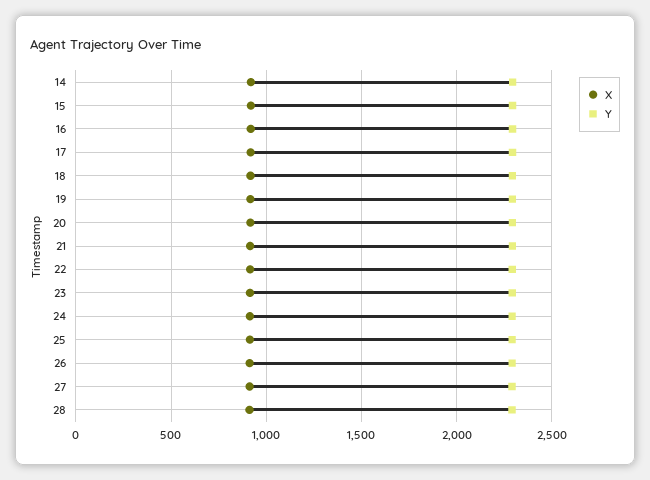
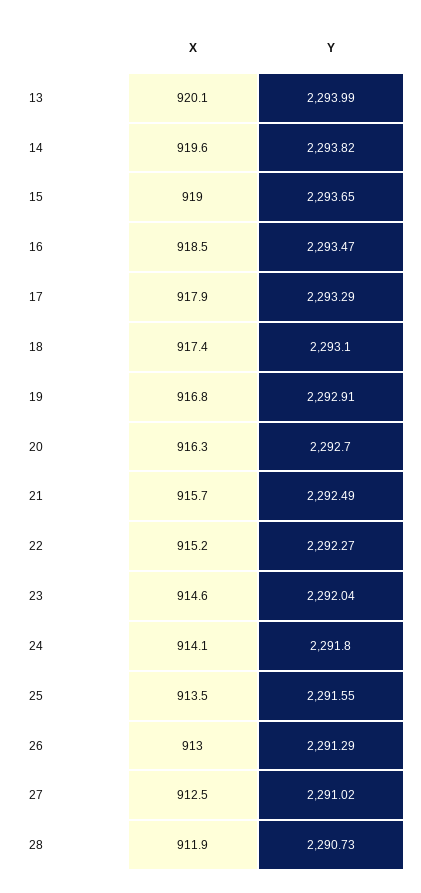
  {
    "X": {
      "14": 919.6,
      "15": 919,
      "16": 918.5,
      "17": 917.9,
      "18": 917.4,
      "19": 916.8,
      "20": 916.3,
      "21": 915.7,
      "22": 915.2,
      "23": 914.6,
      "24": 914.1,
      "25": 913.5,
      "26": 913,
      "27": 912.5,
-     "28": 911.9
+     "28": 911.9,
+     "13": 920.1
    },
    "Y": {
      "14": 2293.82,
      "15": 2293.65,
      "16": 2293.47,
      "17": 2293.29,
      "18": 2293.1,
      "19": 2292.91,
      "20": 2292.7,
      "21": 2292.49,
      "22": 2292.27,
      "23": 2292.04,
      "24": 2291.8,
      "25": 2291.55,
      "26": 2291.29,
      "27": 2291.02,
-     "28": 2290.73
+     "28": 2290.73,
+     "13": 2293.99
    }
  }

